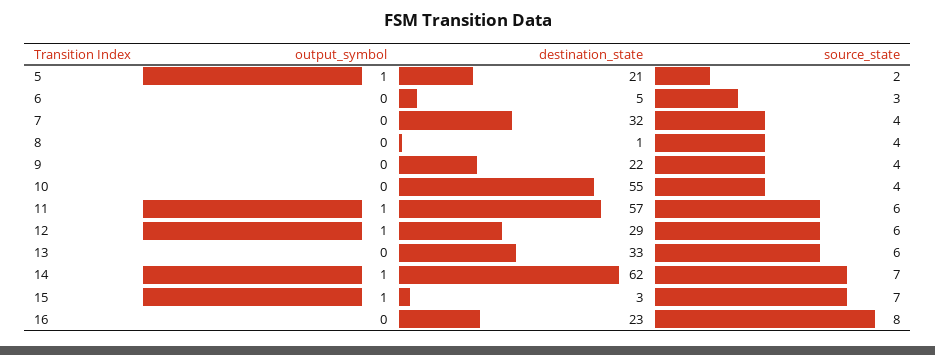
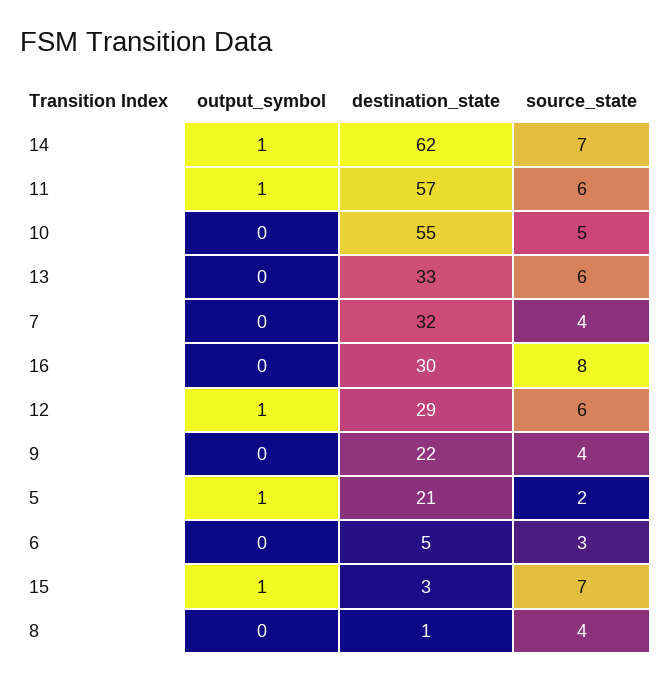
  {
    "output_symbol": {
      "5": 1,
      "6": 0,
      "7": 0,
      "8": 0,
      "9": 0,
      "10": 0,
      "11": 1,
      "12": 1,
      "13": 0,
      "14": 1,
      "15": 1,
      "16": 0
    },
    "destination_state": {
      "5": 21,
      "6": 5,
      "7": 32,
      "8": 1,
      "9": 22,
      "10": 55,
      "11": 57,
      "12": 29,
      "13": 33,
      "14": 62,
      "15": 3,
-     "16": 23
+     "16": 30
    },
    "source_state": {
      "5": 2,
      "6": 3,
      "7": 4,
      "8": 4,
      "9": 4,
-     "10": 4,
+     "10": 5,
      "11": 6,
      "12": 6,
      "13": 6,
      "14": 7,
      "15": 7,
      "16": 8
    }
  }

